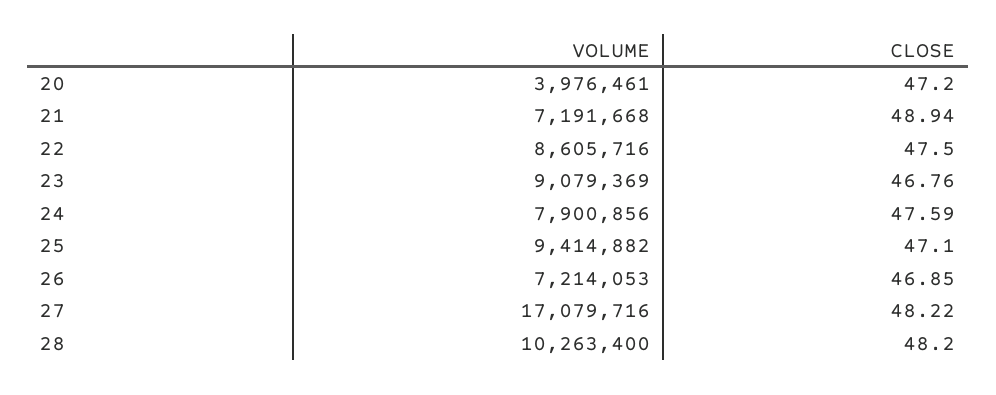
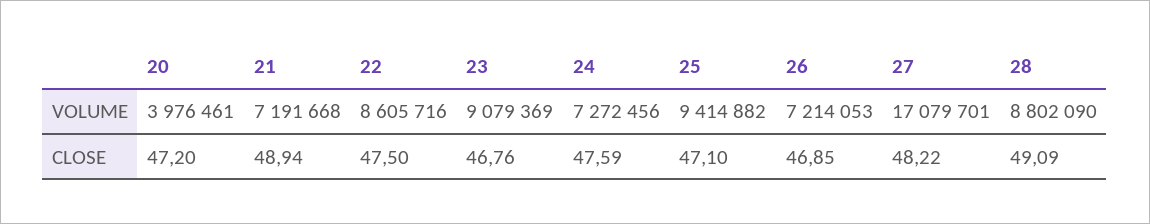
  {
    "VOLUME": {
      "20": 3976461,
      "21": 7191668,
      "22": 8605716,
      "23": 9079369,
-     "24": 7900856,
+     "24": 7272456,
      "25": 9414882,
      "26": 7214053,
-     "27": 17079716,
+     "27": 17079701,
-     "28": 10263400
+     "28": 8802090
    },
    "CLOSE": {
      "20": 47.2,
      "21": 48.94,
      "22": 47.5,
      "23": 46.76,
      "24": 47.59,
      "25": 47.1,
      "26": 46.85,
      "27": 48.22,
-     "28": 48.2
+     "28": 49.09
    }
  }

